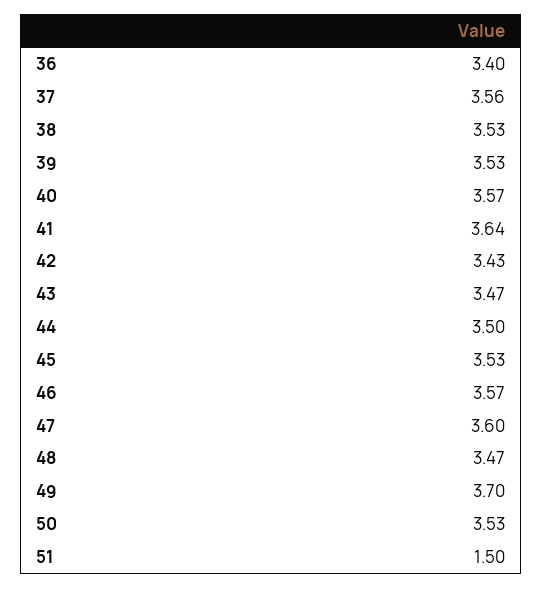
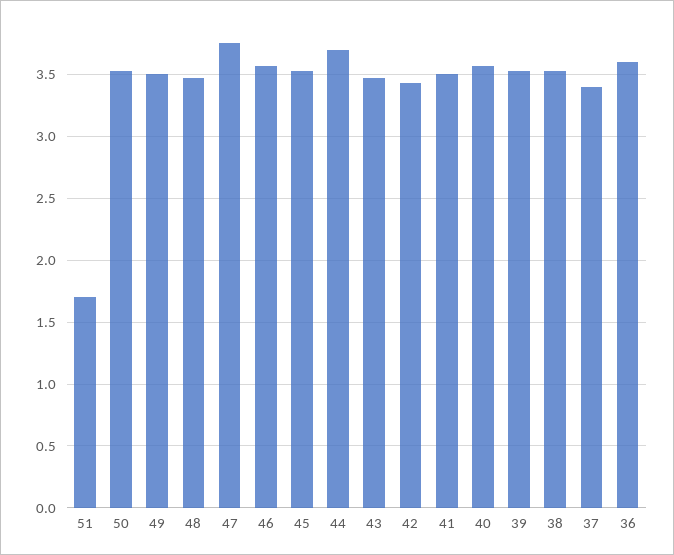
  {
-   "36": 3.4,
+   "36": 3.6,
-   "37": 3.56,
+   "37": 3.4,
    "38": 3.53,
    "39": 3.53,
    "40": 3.57,
-   "41": 3.64,
+   "41": 3.5,
    "42": 3.43,
    "43": 3.47,
-   "44": 3.5,
+   "44": 3.7,
    "45": 3.53,
    "46": 3.57,
-   "47": 3.6,
+   "47": 3.75,
    "48": 3.47,
-   "49": 3.7,
+   "49": 3.5,
    "50": 3.53,
-   "51": 1.5
+   "51": 1.7
  }

